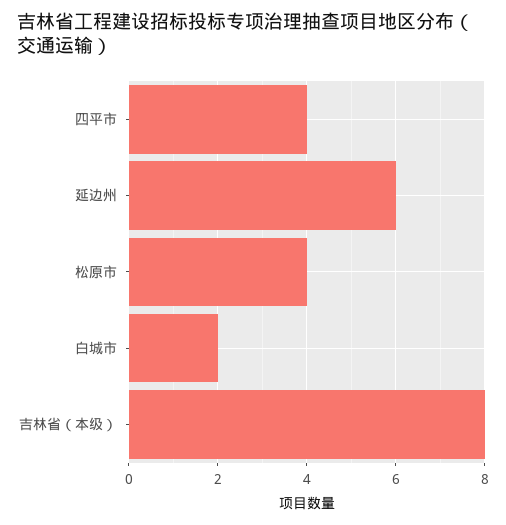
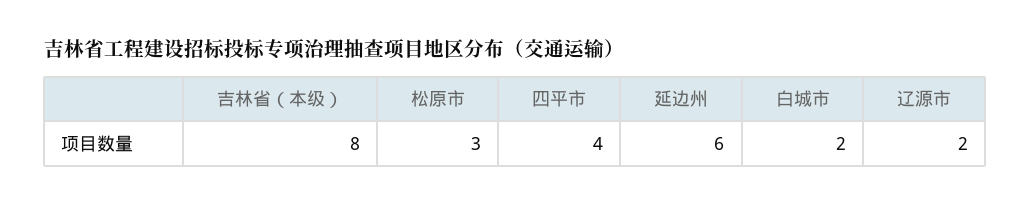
  {
    "四平市": 4,
    "延边州": 6,
-   "松原市": 4,
+   "松原市": 3,
    "白城市": 2,
-   "吉林省（本级）": 8
+   "吉林省（本级）": 8,
+   "辽源市": 2
  }

